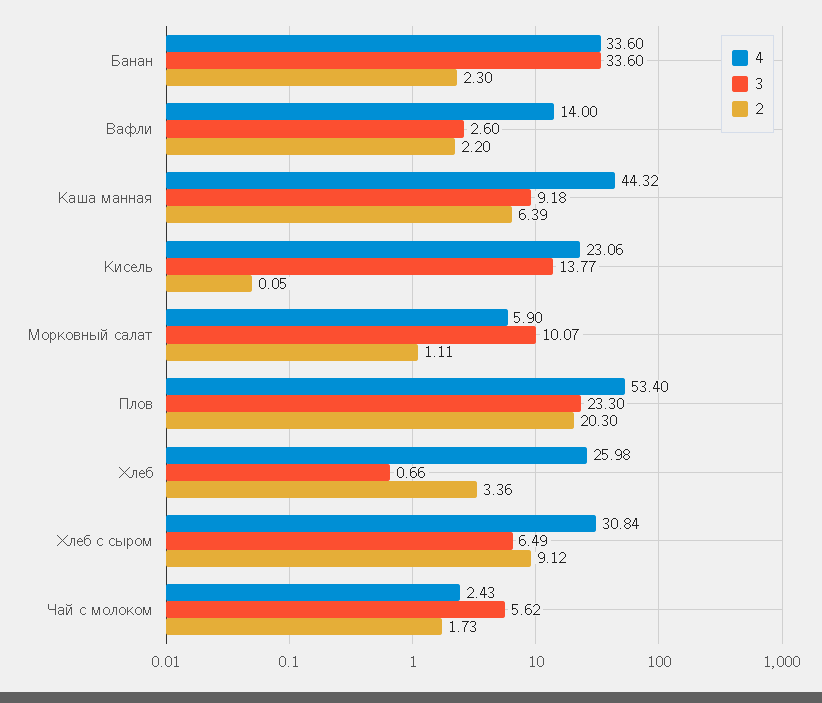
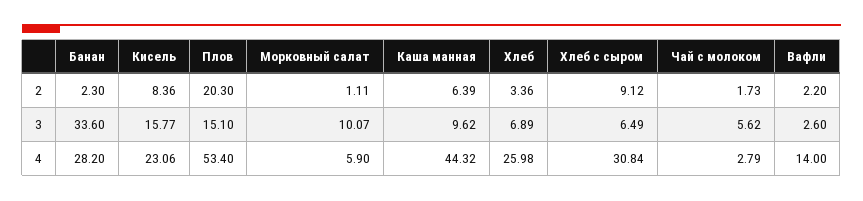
  {
    "4": {
-     "Банан": 33.6,
+     "Банан": 28.2,
      "Вафли": 14,
      "Каша манная": 44.32,
      "Кисель": 23.06,
      "Морковный салат": 5.9,
      "Плов": 53.4,
      "Хлеб": 25.98,
      "Хлеб с сыром": 30.84,
-     "Чай с молоком": 2.43
+     "Чай с молоком": 2.79
    },
    "3": {
      "Банан": 33.6,
      "Вафли": 2.6,
-     "Каша манная": 9.18,
+     "Каша манная": 9.62,
-     "Кисель": 13.77,
+     "Кисель": 15.77,
      "Морковный салат": 10.07,
-     "Плов": 23.3,
+     "Плов": 15.1,
-     "Хлеб": 0.66,
+     "Хлеб": 6.89,
      "Хлеб с сыром": 6.49,
      "Чай с молоком": 5.62
    },
    "2": {
      "Банан": 2.3,
      "Вафли": 2.2,
      "Каша манная": 6.39,
-     "Кисель": 0.05,
+     "Кисель": 8.36,
      "Морковный салат": 1.11,
      "Плов": 20.3,
      "Хлеб": 3.36,
      "Хлеб с сыром": 9.12,
      "Чай с молоком": 1.73
    }
  }

